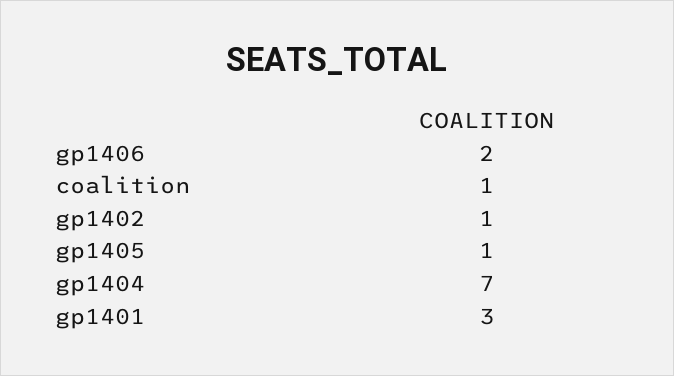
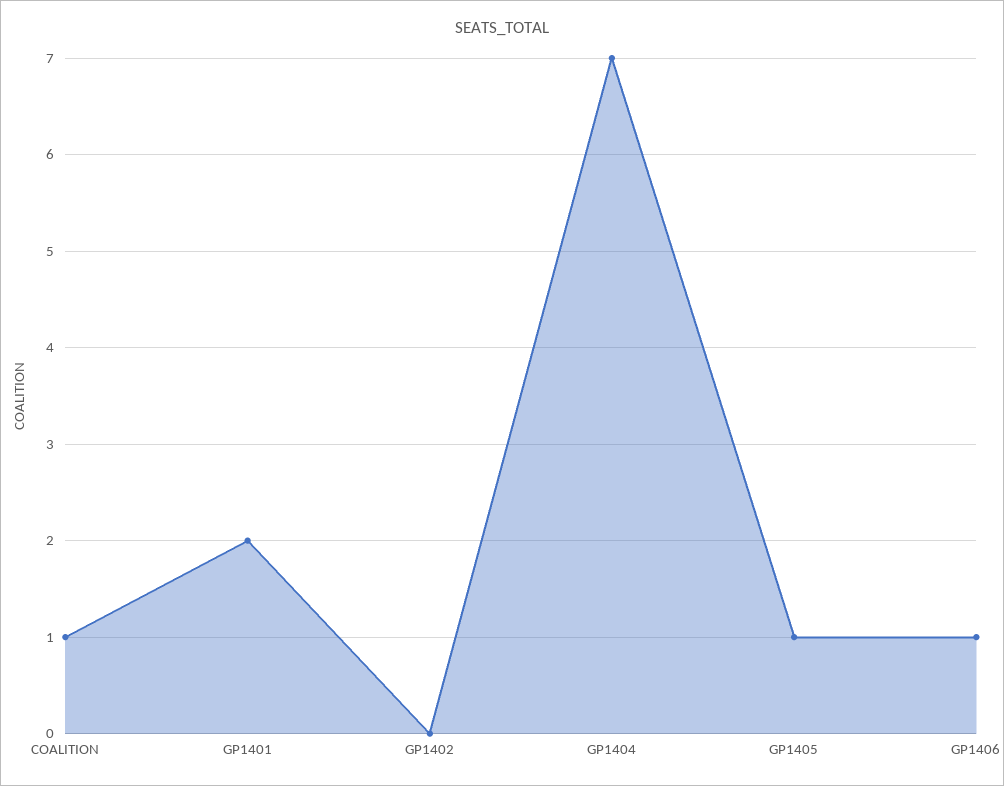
  {
-   "gp1406": 2,
+   "gp1406": 1,
    "coalition": 1,
-   "gp1402": 1,
+   "gp1402": 0,
    "gp1405": 1,
    "gp1404": 7,
-   "gp1401": 3
+   "gp1401": 2
  }

